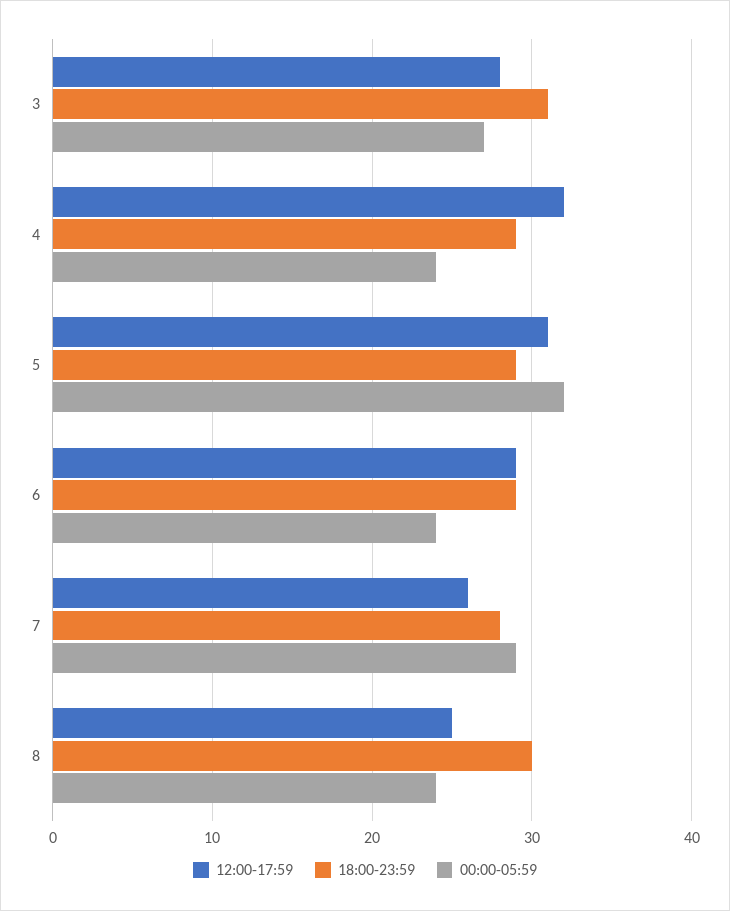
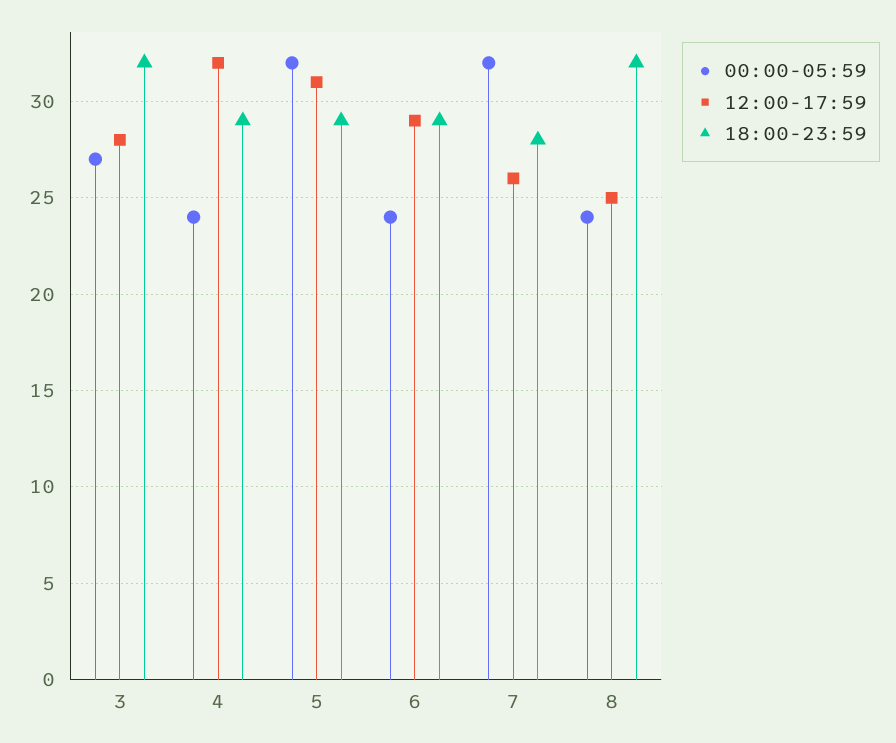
  {
    "12:00-17:59": {
      "3": 28,
      "4": 32,
      "5": 31,
      "6": 29,
      "7": 26,
      "8": 25
    },
    "18:00-23:59": {
-     "3": 31,
+     "3": 32,
      "4": 29,
      "5": 29,
      "6": 29,
      "7": 28,
-     "8": 30
+     "8": 32
    },
    "00:00-05:59": {
      "3": 27,
      "4": 24,
      "5": 32,
      "6": 24,
-     "7": 29,
+     "7": 32,
      "8": 24
    }
  }

